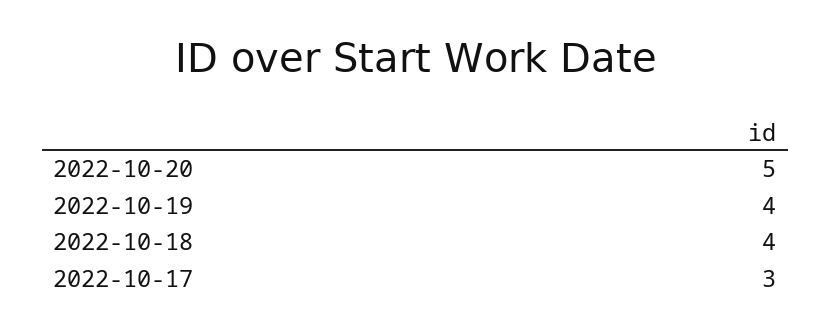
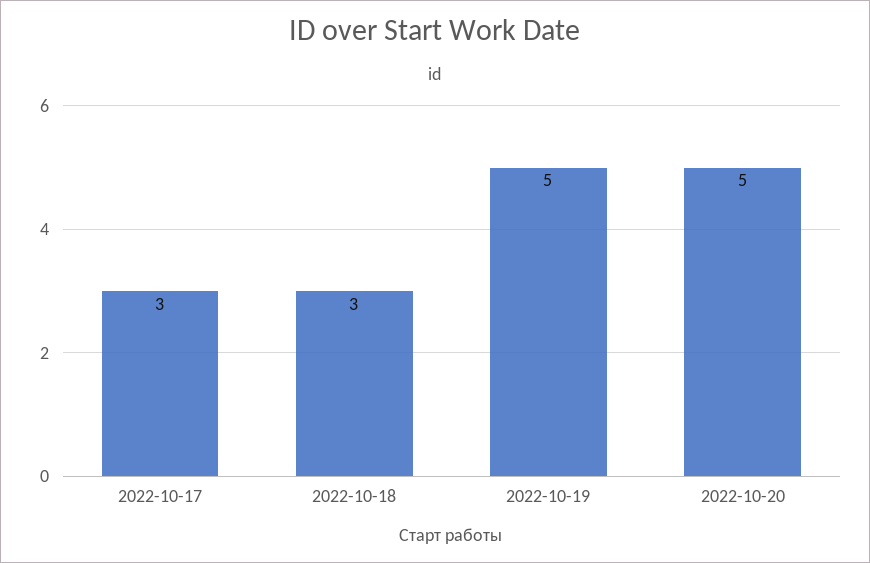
  {
    "2022-10-20": 5,
-   "2022-10-19": 4,
+   "2022-10-19": 5,
-   "2022-10-18": 4,
+   "2022-10-18": 3,
    "2022-10-17": 3
  }

